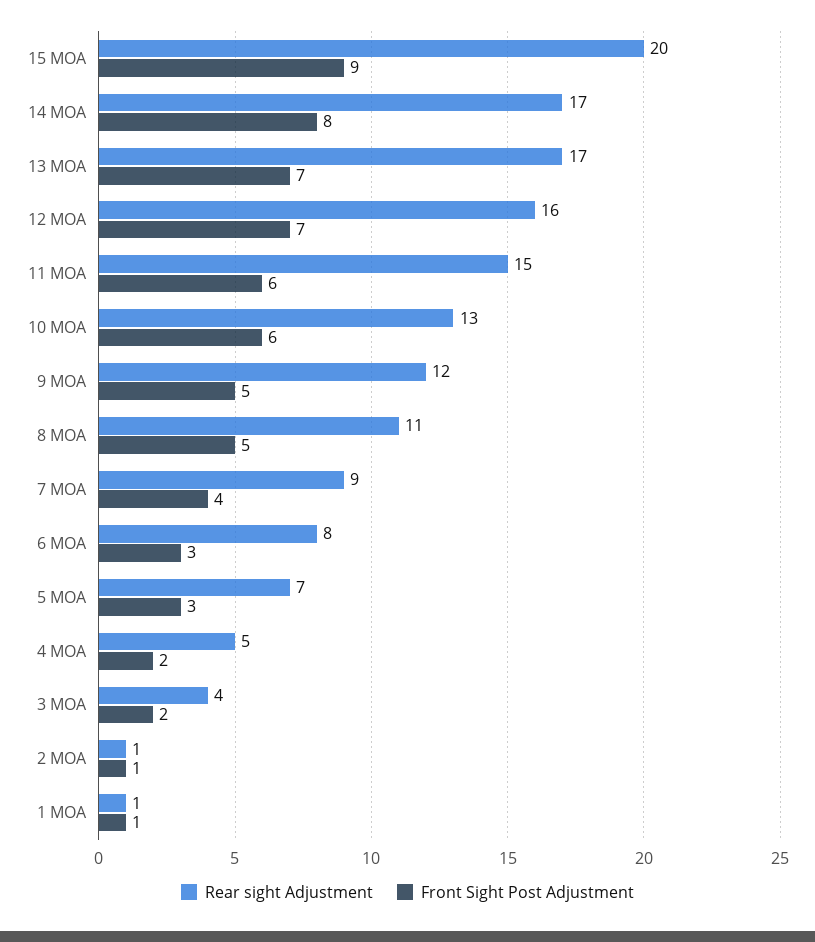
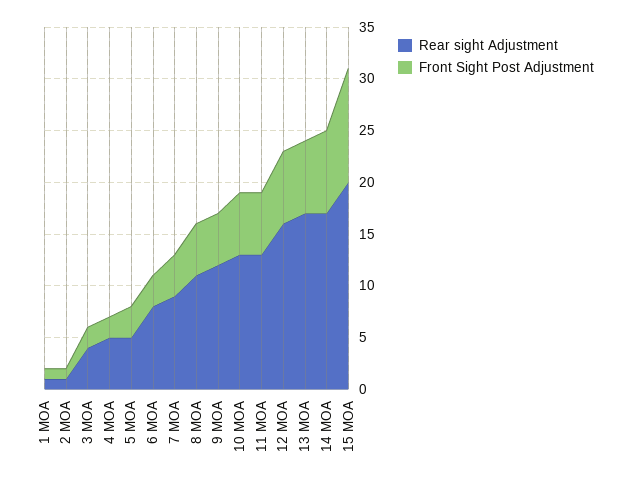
  {
    "Rear sight Adjustment": {
      "15 MOA": 20,
      "14 MOA": 17,
      "13 MOA": 17,
      "12 MOA": 16,
-     "11 MOA": 15,
+     "11 MOA": 13,
      "10 MOA": 13,
      "9 MOA": 12,
      "8 MOA": 11,
      "7 MOA": 9,
      "6 MOA": 8,
-     "5 MOA": 7,
+     "5 MOA": 5,
      "4 MOA": 5,
      "3 MOA": 4,
      "2 MOA": 1,
      "1 MOA": 1
    },
    "Front Sight Post Adjustment": {
-     "15 MOA": 9,
+     "15 MOA": 11,
      "14 MOA": 8,
      "13 MOA": 7,
      "12 MOA": 7,
      "11 MOA": 6,
      "10 MOA": 6,
      "9 MOA": 5,
      "8 MOA": 5,
      "7 MOA": 4,
      "6 MOA": 3,
      "5 MOA": 3,
      "4 MOA": 2,
      "3 MOA": 2,
      "2 MOA": 1,
      "1 MOA": 1
    }
  }

